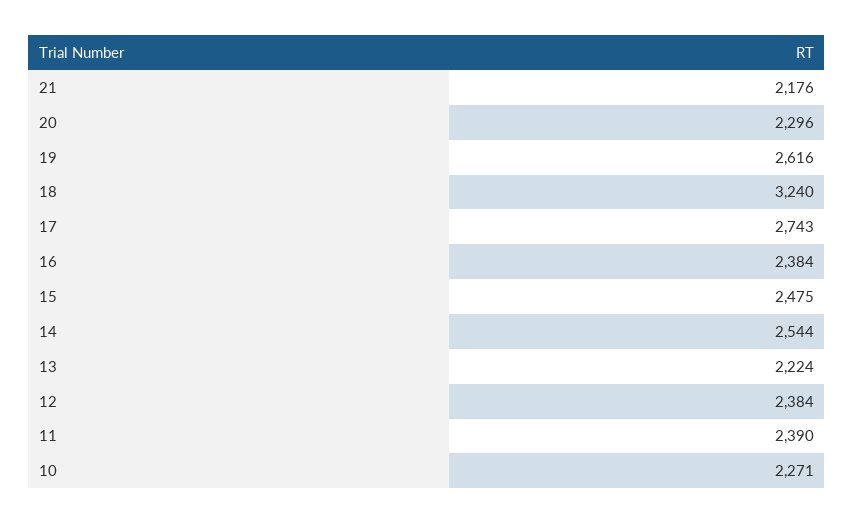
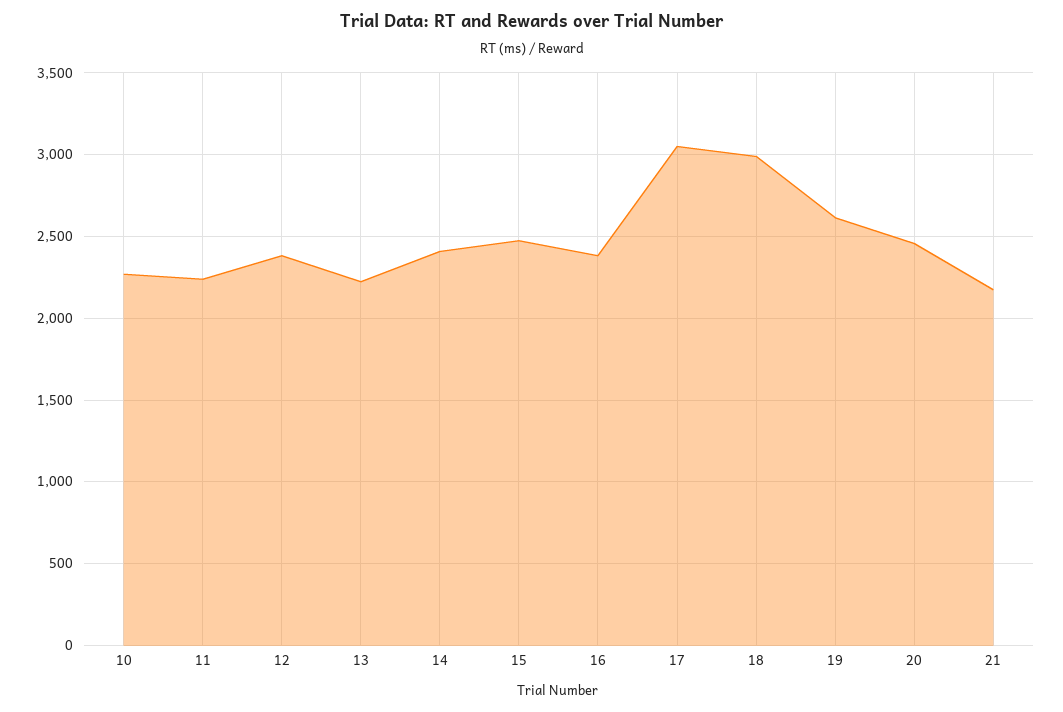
  {
    "21": 2176,
-   "20": 2296,
+   "20": 2450,
    "19": 2616,
-   "18": 3240,
+   "18": 3000,
-   "17": 2743,
+   "17": 3050,
    "16": 2384,
    "15": 2475,
-   "14": 2544,
+   "14": 2400,
    "13": 2224,
    "12": 2384,
-   "11": 2390,
+   "11": 2250,
    "10": 2271
  }

